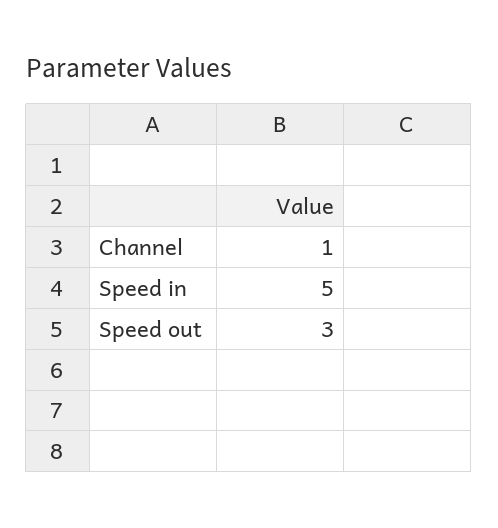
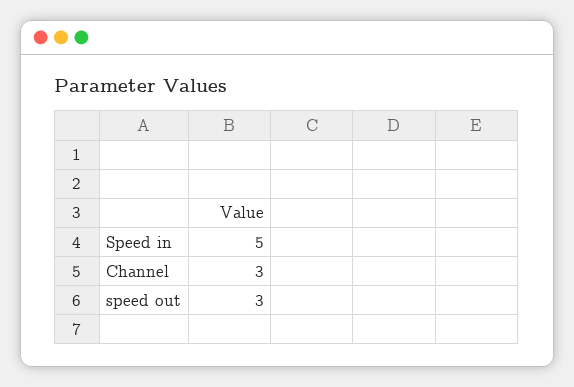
  {
-   "Channel": 1,
+   "Channel": 3,
    "Speed in": 5,
    "Speed out": 3
  }

